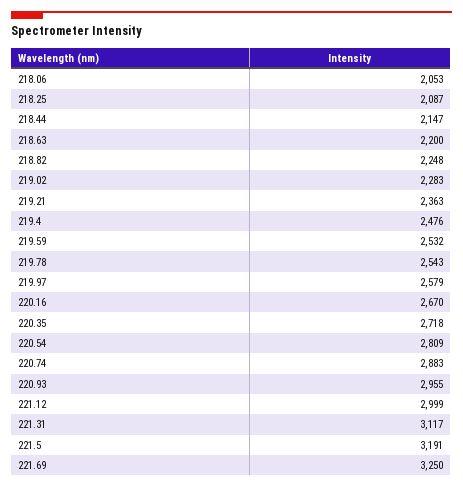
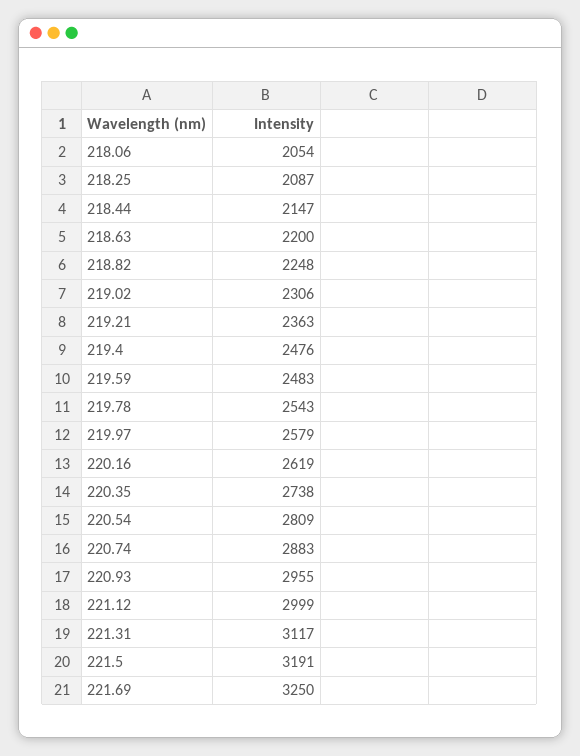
  {
-   "218.06": 2053,
+   "218.06": 2054,
    "218.25": 2087,
    "218.44": 2147,
    "218.63": 2200,
    "218.82": 2248,
-   "219.02": 2283,
+   "219.02": 2306,
    "219.21": 2363,
    "219.4": 2476,
-   "219.59": 2532,
+   "219.59": 2483,
    "219.78": 2543,
    "219.97": 2579,
-   "220.16": 2670,
+   "220.16": 2619,
-   "220.35": 2718,
+   "220.35": 2738,
    "220.54": 2809,
    "220.74": 2883,
    "220.93": 2955,
    "221.12": 2999,
    "221.31": 3117,
    "221.5": 3191,
    "221.69": 3250
  }

